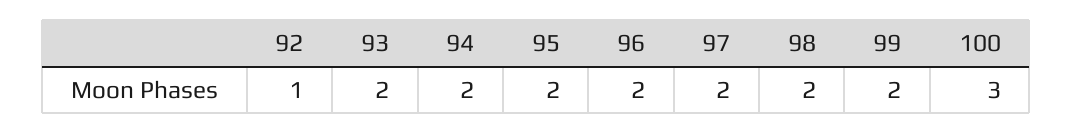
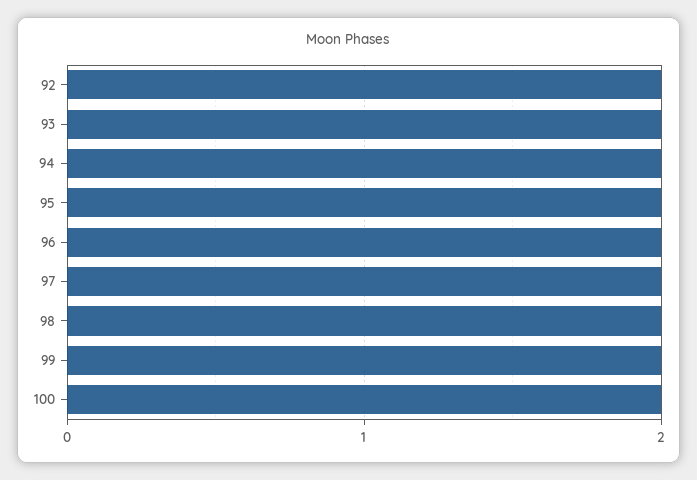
  {
-   "92": 1,
+   "92": 2,
    "93": 2,
    "94": 2,
    "95": 2,
    "96": 2,
    "97": 2,
    "98": 2,
    "99": 2,
-   "100": 3
+   "100": 2
  }

